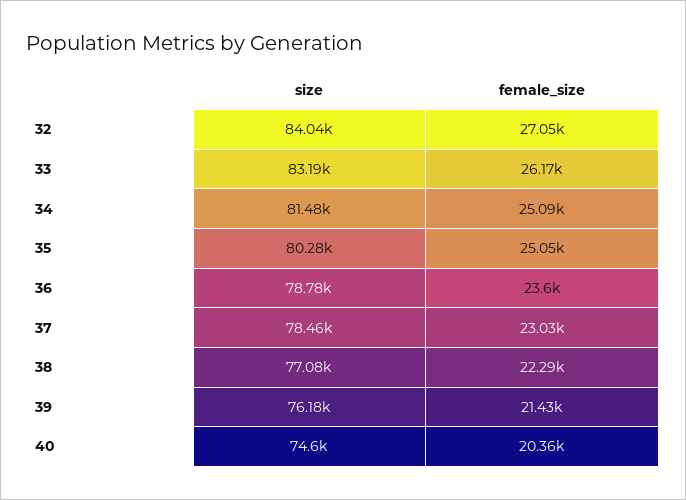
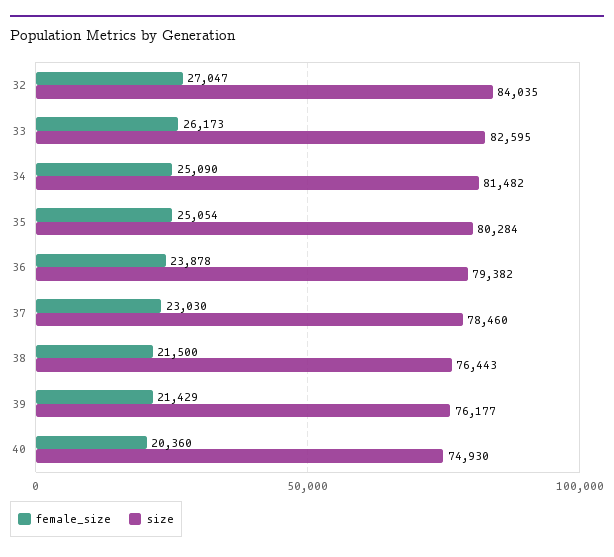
  {
    "size": {
      "32": 84035,
-     "33": 83190,
+     "33": 82595,
      "34": 81482,
      "35": 80284,
-     "36": 78780,
+     "36": 79382,
      "37": 78460,
-     "38": 77080,
+     "38": 76443,
      "39": 76177,
-     "40": 74600
+     "40": 74930
    },
    "female_size": {
      "32": 27047,
      "33": 26173,
      "34": 25090,
      "35": 25054,
-     "36": 23600,
+     "36": 23878,
      "37": 23030,
-     "38": 22290,
+     "38": 21500,
      "39": 21429,
      "40": 20360
    }
  }

